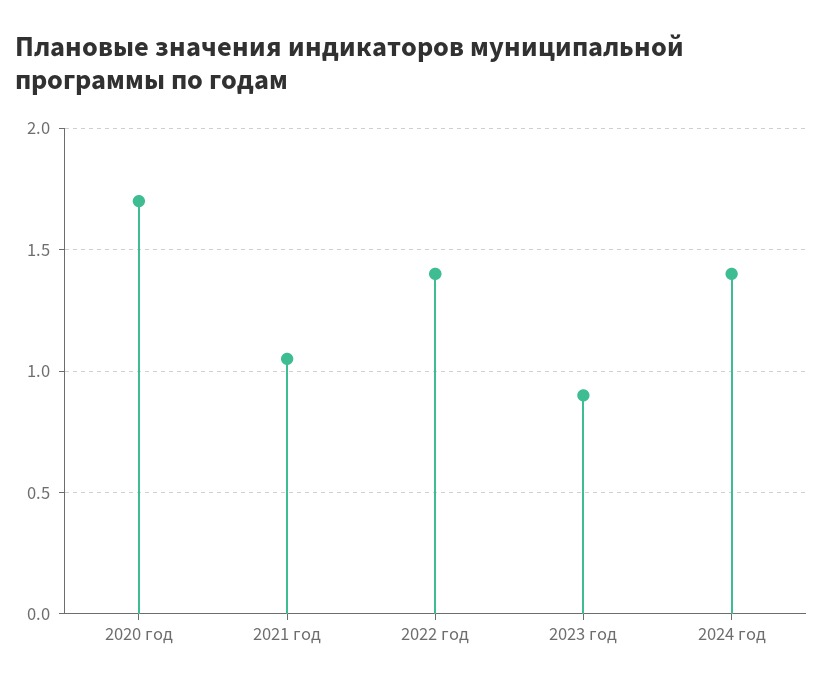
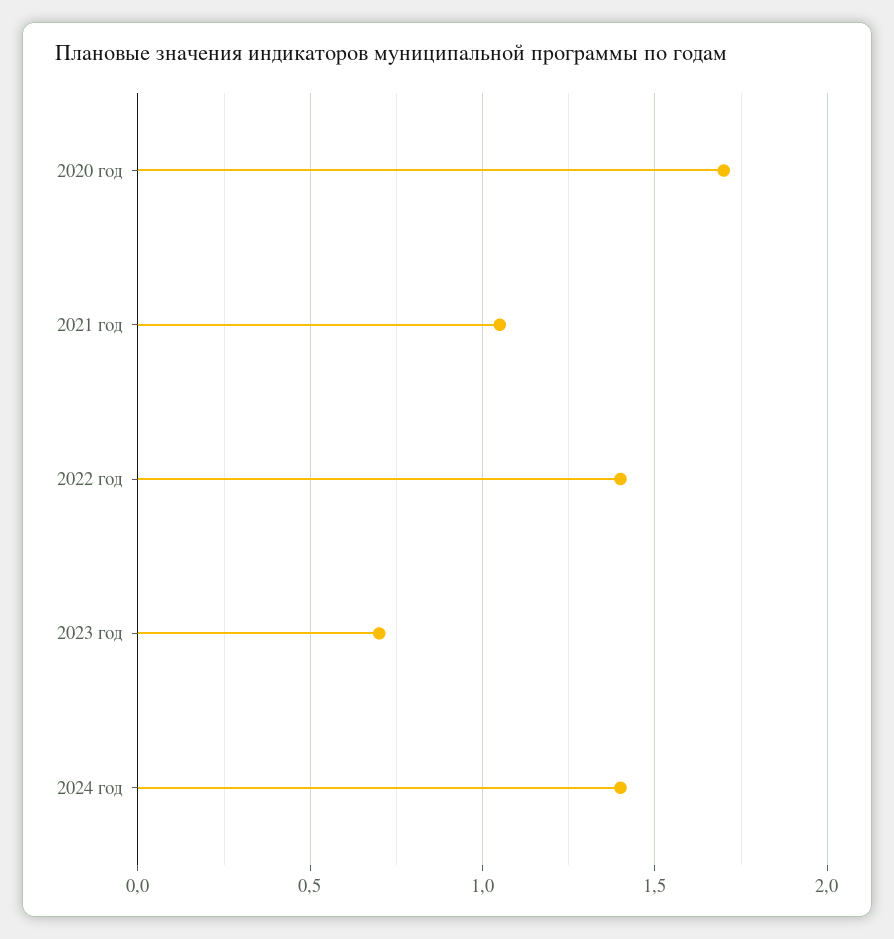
  {
    "2020 год": 1.7,
    "2021 год": 1.05,
    "2022 год": 1.4,
-   "2023 год": 0.9,
+   "2023 год": 0.7,
    "2024 год": 1.4
  }

